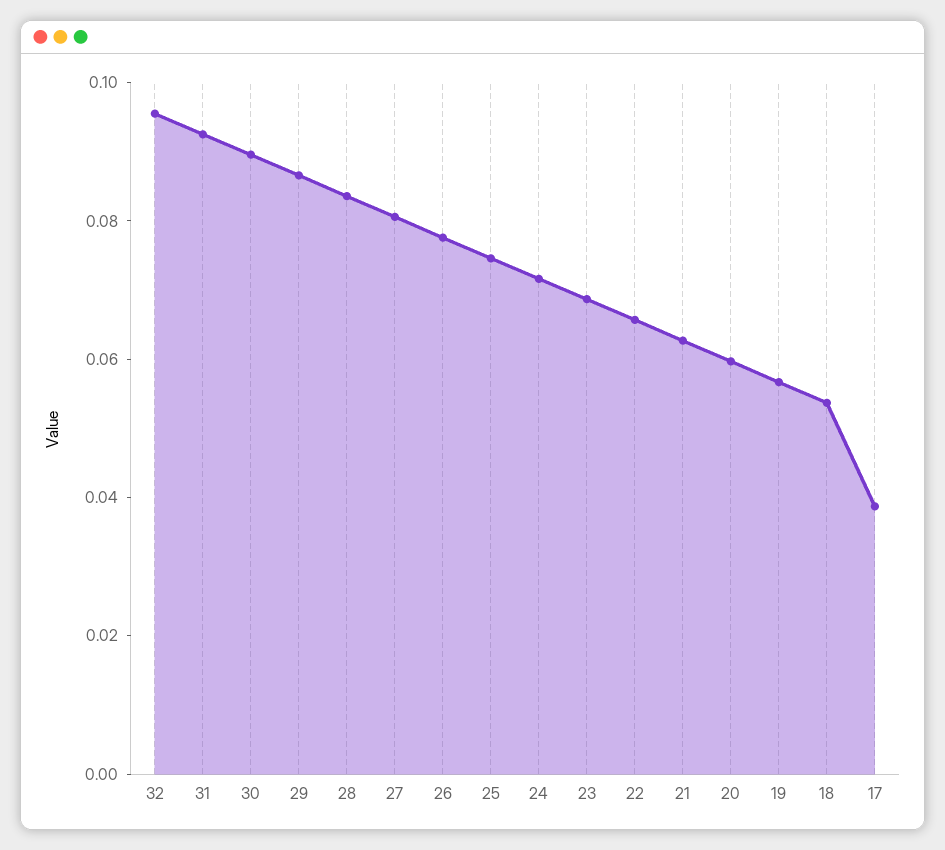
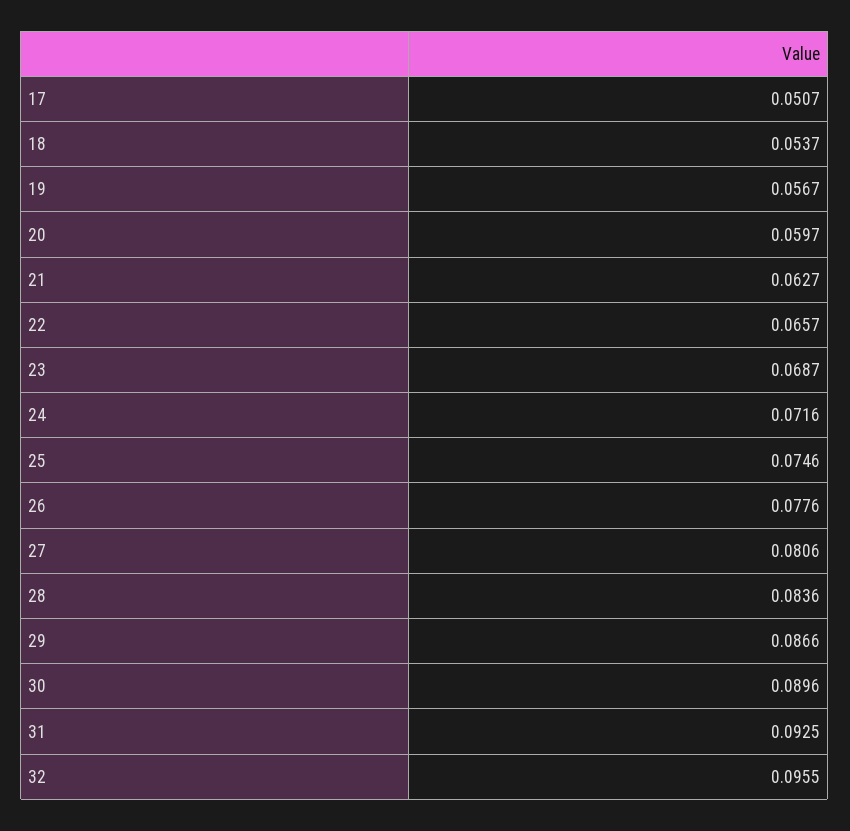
  {
    "32": 0.0955,
    "31": 0.0925,
    "30": 0.0896,
    "29": 0.0866,
    "28": 0.0836,
    "27": 0.0806,
    "26": 0.0776,
    "25": 0.0746,
    "24": 0.0716,
    "23": 0.0687,
    "22": 0.0657,
    "21": 0.0627,
    "20": 0.0597,
    "19": 0.0567,
    "18": 0.0537,
-   "17": 0.04
+   "17": 0.0507
  }

